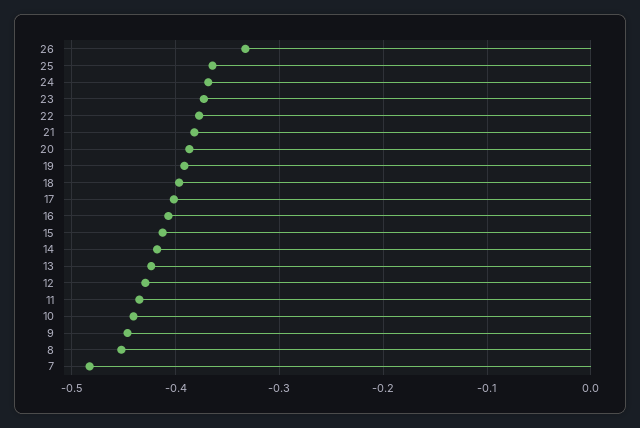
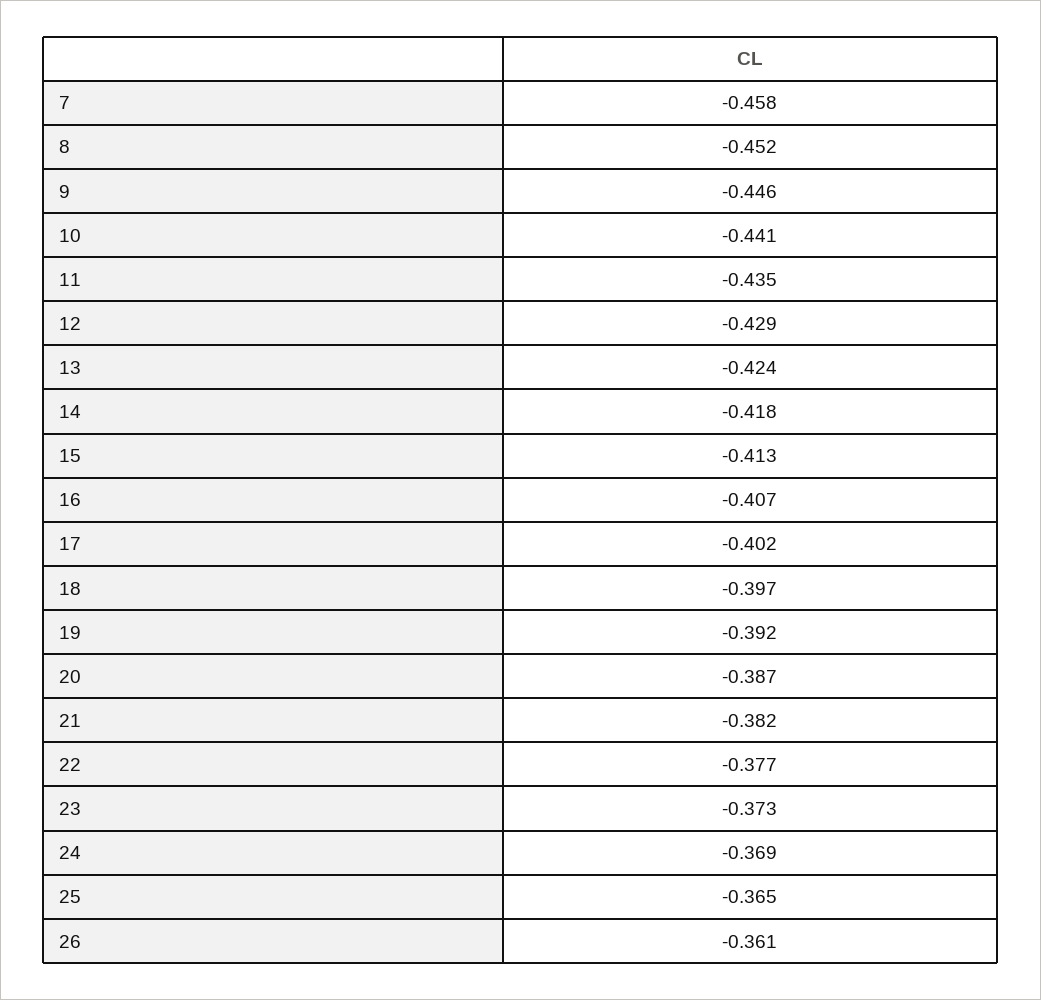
  {
-   "26": -0.33,
+   "26": -0.361,
    "25": -0.365,
    "24": -0.369,
    "23": -0.373,
    "22": -0.377,
    "21": -0.382,
    "20": -0.387,
    "19": -0.392,
    "18": -0.397,
    "17": -0.402,
    "16": -0.407,
    "15": -0.413,
    "14": -0.418,
    "13": -0.424,
    "12": -0.429,
    "11": -0.435,
    "10": -0.441,
    "9": -0.446,
    "8": -0.452,
-   "7": -0.48
+   "7": -0.458
  }

